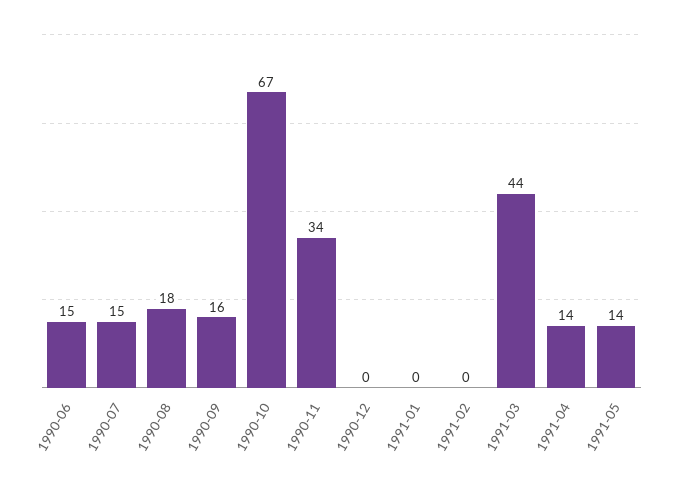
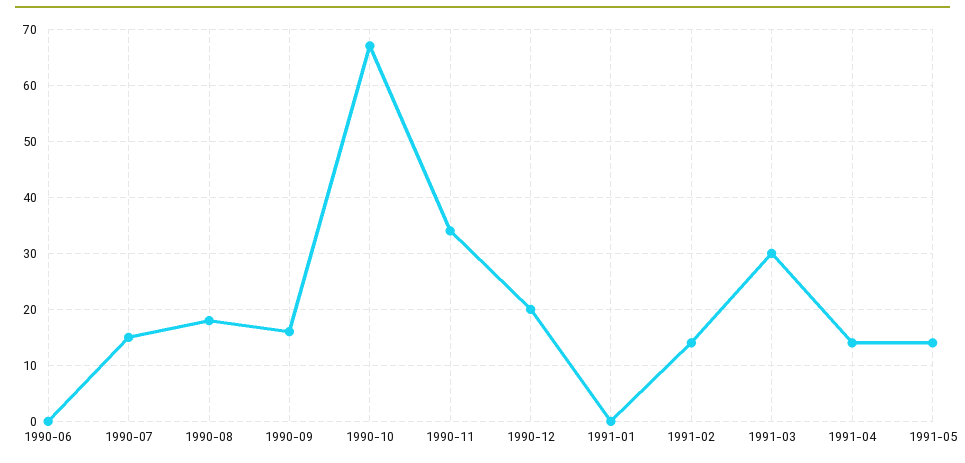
  {
-   "1990-06": 15,
+   "1990-06": 0,
    "1990-07": 15,
    "1990-08": 18,
    "1990-09": 16,
    "1990-10": 67,
    "1990-11": 34,
-   "1990-12": 0,
+   "1990-12": 20,
    "1991-01": 0,
-   "1991-02": 0,
+   "1991-02": 15,
-   "1991-03": 44,
+   "1991-03": 30,
    "1991-04": 14,
    "1991-05": 14
  }

